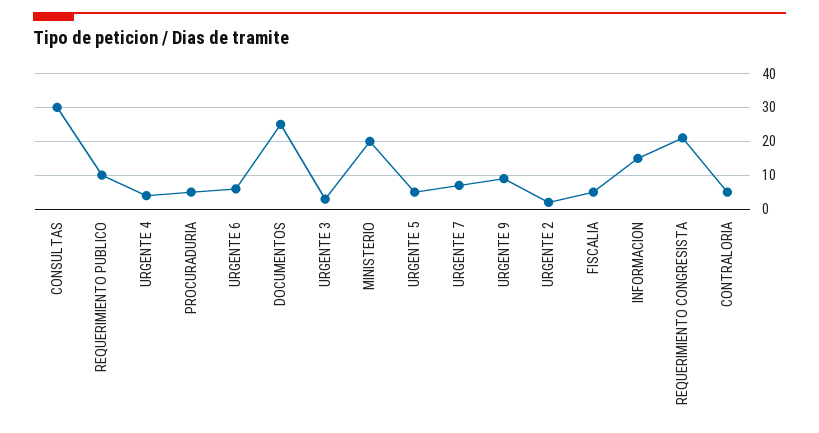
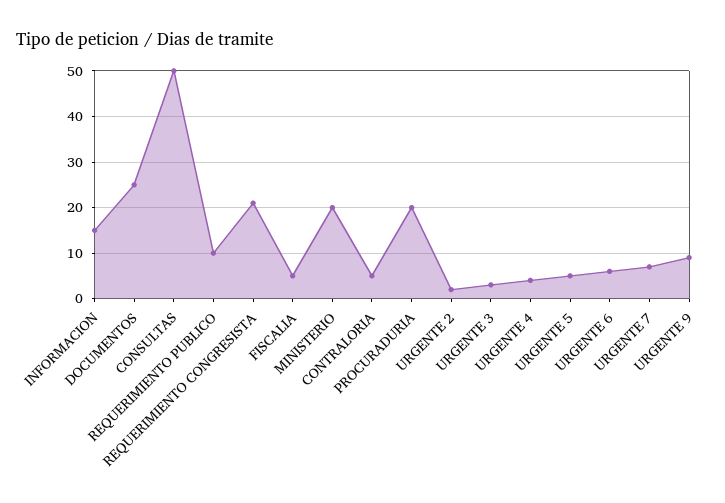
  {
-   "CONSULTAS": 30,
+   "CONSULTAS": 50,
    "REQUERIMIENTO PUBLICO": 10,
    "URGENTE 4": 5,
-   "PROCURADURIA": 5,
+   "PROCURADURIA": 20,
    "URGENTE 6": 5,
    "DOCUMENTOS": 25,
    "URGENTE 3": 5,
    "MINISTERIO": 20,
    "URGENTE 5": 5,
    "URGENTE 7": 5,
    "URGENTE 9": 10,
    "URGENTE 2": 0,
    "FISCALIA": 5,
    "INFORMACION": 15,
    "REQUERIMIENTO CONGRESISTA": 20,
    "CONTRALORIA": 5
  }

